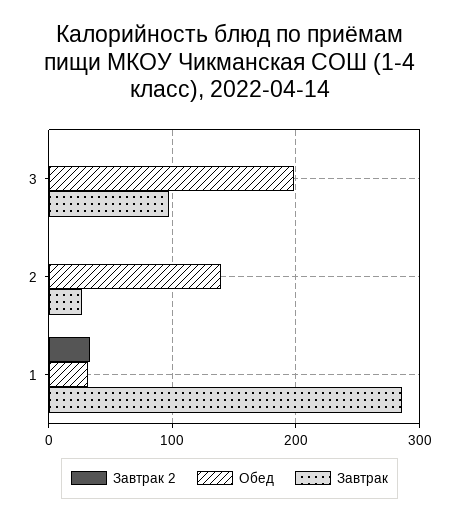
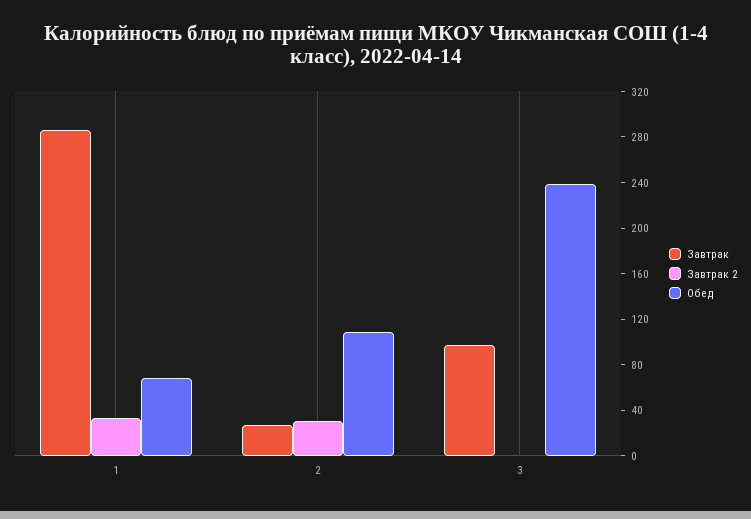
  {
    "Завтрак 2": {
      "3": 0,
-     "2": 0,
+     "2": 30,
      "1": 30
    },
    "Обед": {
-     "3": 200,
+     "3": 240,
-     "2": 140,
+     "2": 110,
-     "1": 30
+     "1": 70
    },
    "Завтрак": {
      "3": 100,
      "2": 30,
      "1": 290
    }
  }

